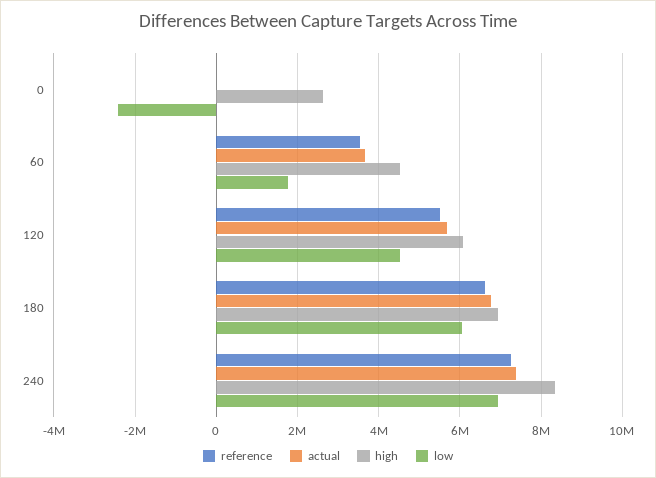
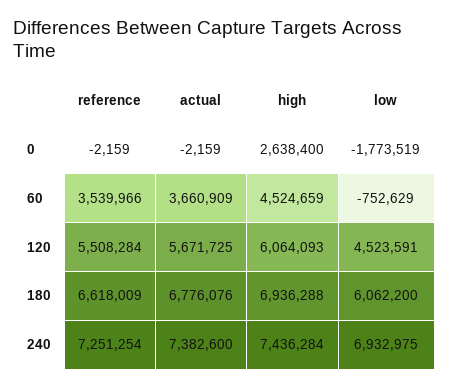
  {
    "reference": {
      "0": -2159,
      "60": 3539966,
      "120": 5508284,
      "180": 6618009,
      "240": 7251254
    },
    "actual": {
      "0": -2159,
      "60": 3660909,
      "120": 5671725,
      "180": 6776076,
      "240": 7382600
    },
    "high": {
      "0": 2638400,
      "60": 4524659,
      "120": 6064093,
      "180": 6936288,
-     "240": 8400000
+     "240": 7436284
    },
    "low": {
-     "0": -2400000,
+     "0": -1773519,
-     "60": 1800000,
+     "60": -752629,
      "120": 4523591,
      "180": 6062200,
      "240": 6932975
    }
  }

